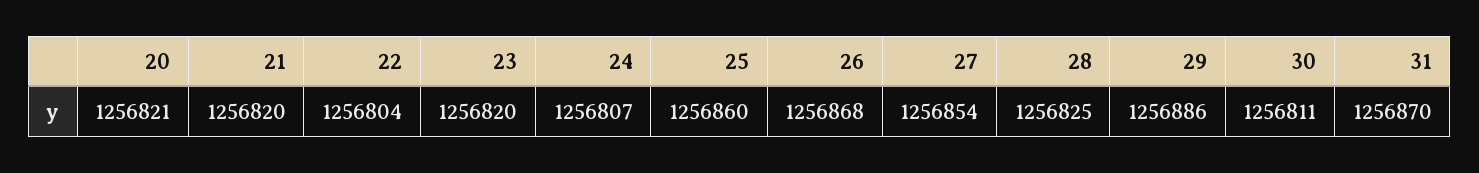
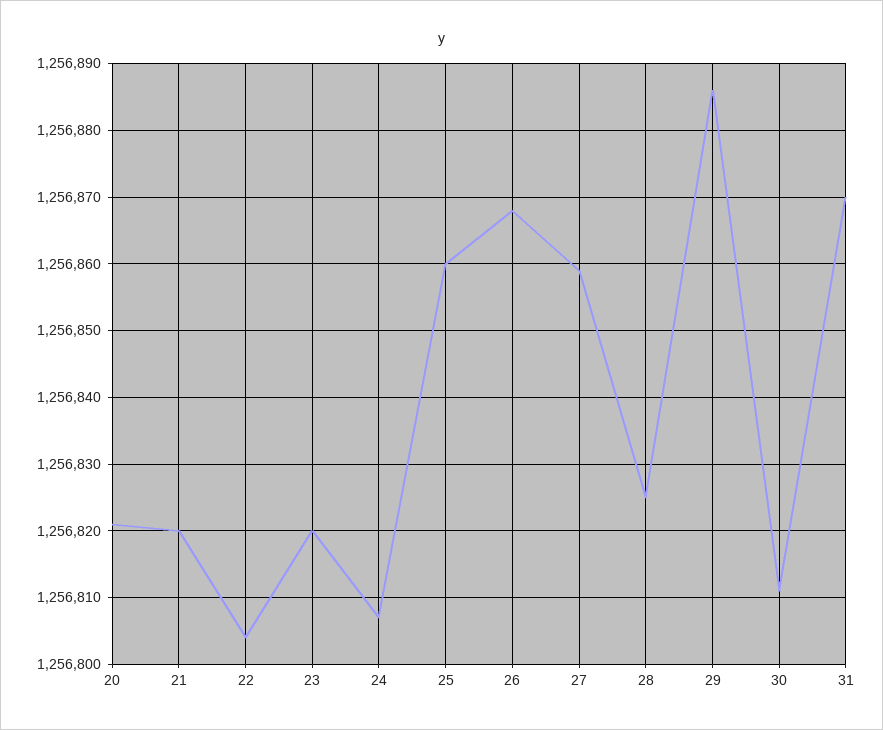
  {
    "20": 1256821,
    "21": 1256820,
    "22": 1256804,
    "23": 1256820,
    "24": 1256807,
    "25": 1256860,
    "26": 1256868,
-   "27": 1256854,
+   "27": 1256859,
    "28": 1256825,
    "29": 1256886,
    "30": 1256811,
    "31": 1256870
  }

